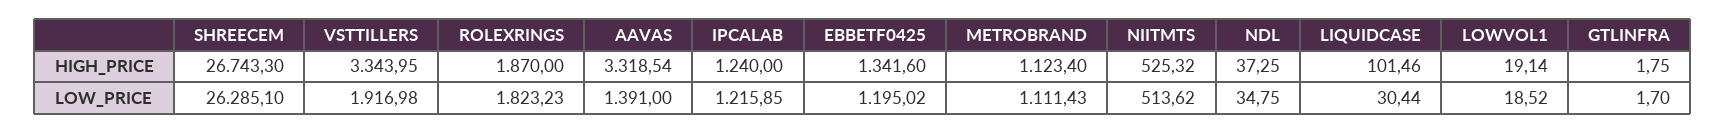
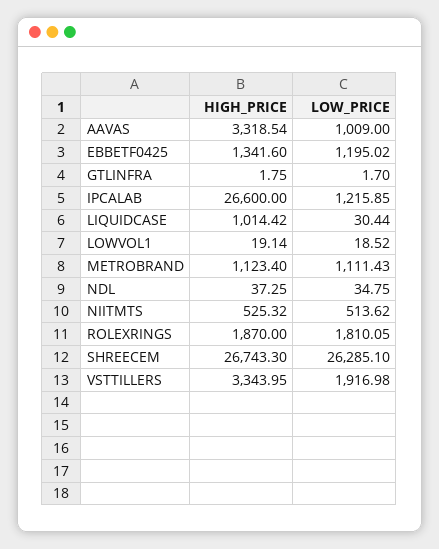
  {
    "SHREECEM": {
      "HIGH_PRICE": 26743.3,
      "LOW_PRICE": 26285.1
    },
    "VSTTILLERS": {
      "HIGH_PRICE": 3343.95,
      "LOW_PRICE": 1916.98
    },
    "ROLEXRINGS": {
      "HIGH_PRICE": 1870,
-     "LOW_PRICE": 1823.23
+     "LOW_PRICE": 1810.05
    },
    "AAVAS": {
      "HIGH_PRICE": 3318.54,
-     "LOW_PRICE": 1391
+     "LOW_PRICE": 1009
    },
    "IPCALAB": {
-     "HIGH_PRICE": 1240,
+     "HIGH_PRICE": 26600,
      "LOW_PRICE": 1215.85
    },
    "EBBETF0425": {
      "HIGH_PRICE": 1341.6,
      "LOW_PRICE": 1195.02
    },
    "METROBRAND": {
      "HIGH_PRICE": 1123.4,
      "LOW_PRICE": 1111.43
    },
    "NIITMTS": {
      "HIGH_PRICE": 525.32,
      "LOW_PRICE": 513.62
    },
    "NDL": {
      "HIGH_PRICE": 37.25,
      "LOW_PRICE": 34.75
    },
    "LIQUIDCASE": {
-     "HIGH_PRICE": 101.46,
+     "HIGH_PRICE": 1014.42,
      "LOW_PRICE": 30.44
    },
    "LOWVOL1": {
      "HIGH_PRICE": 19.14,
      "LOW_PRICE": 18.52
    },
    "GTLINFRA": {
      "HIGH_PRICE": 1.75,
      "LOW_PRICE": 1.7
    }
  }

